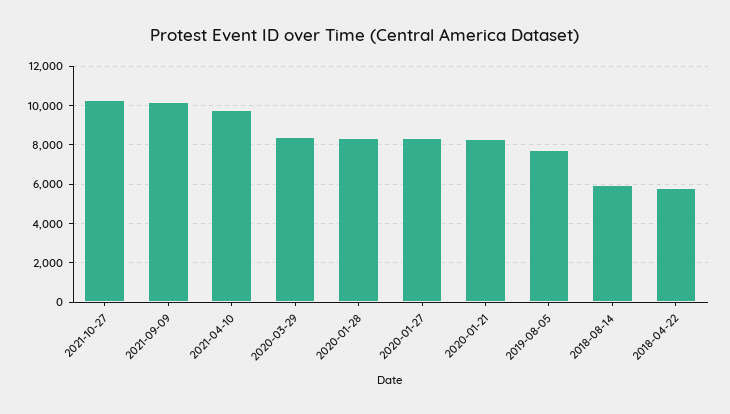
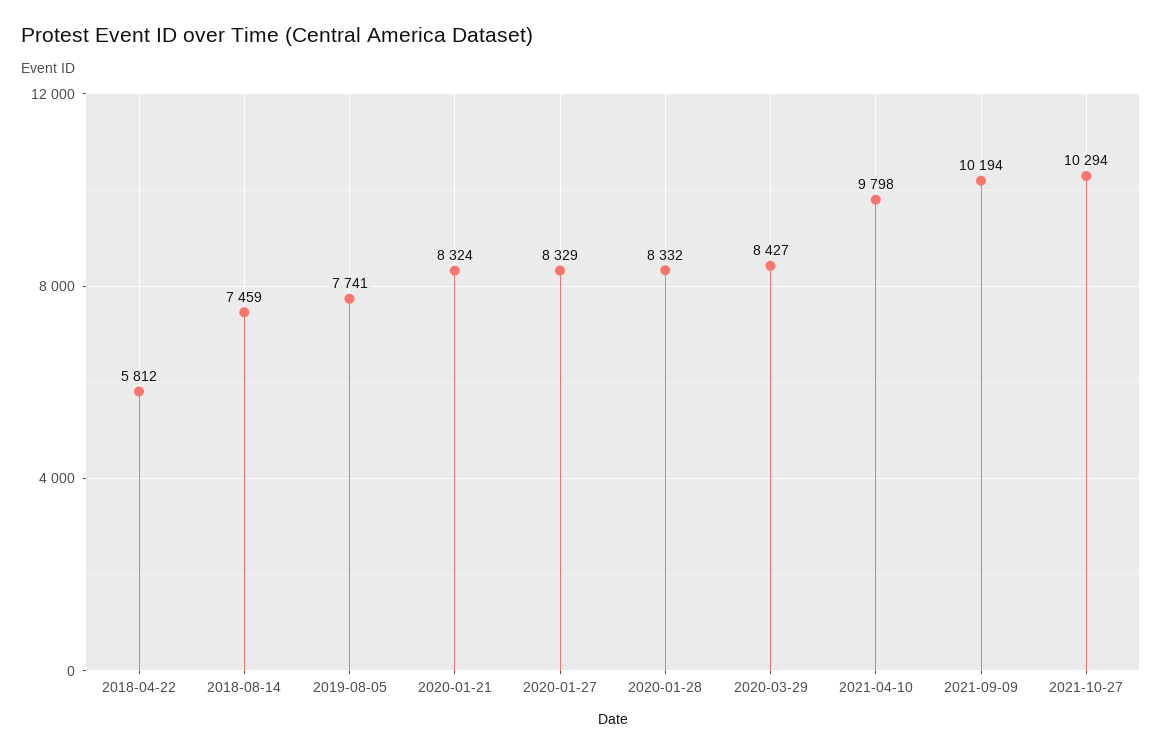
  {
    "2021-10-27": 10294,
    "2021-09-09": 10194,
    "2021-04-10": 9798,
    "2020-03-29": 8427,
    "2020-01-28": 8332,
    "2020-01-27": 8329,
    "2020-01-21": 8324,
    "2019-08-05": 7741,
-   "2018-08-14": 6000,
+   "2018-08-14": 7459,
    "2018-04-22": 5812
  }

